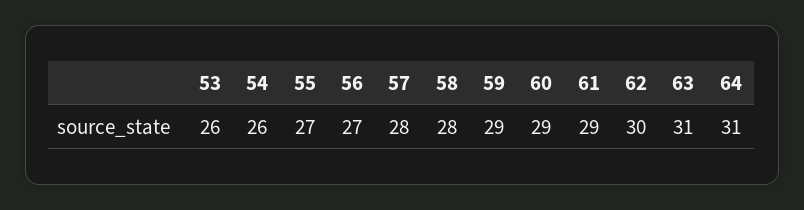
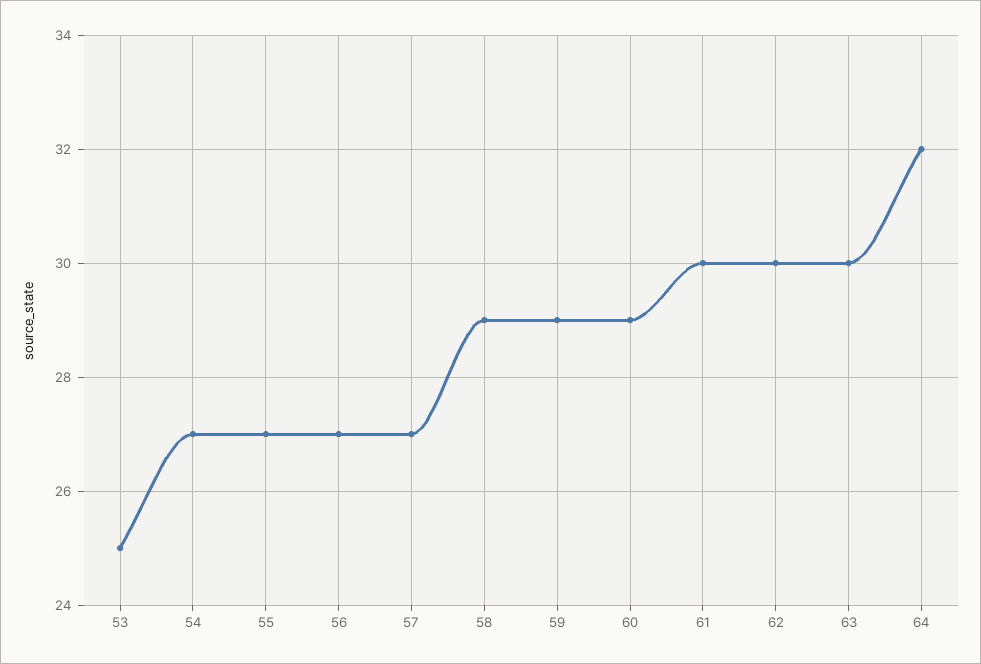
  {
-   "53": 26,
+   "53": 25,
-   "54": 26,
+   "54": 27,
    "55": 27,
    "56": 27,
-   "57": 28,
+   "57": 27,
-   "58": 28,
+   "58": 29,
    "59": 29,
    "60": 29,
-   "61": 29,
+   "61": 30,
    "62": 30,
-   "63": 31,
+   "63": 30,
-   "64": 31
+   "64": 32
  }

